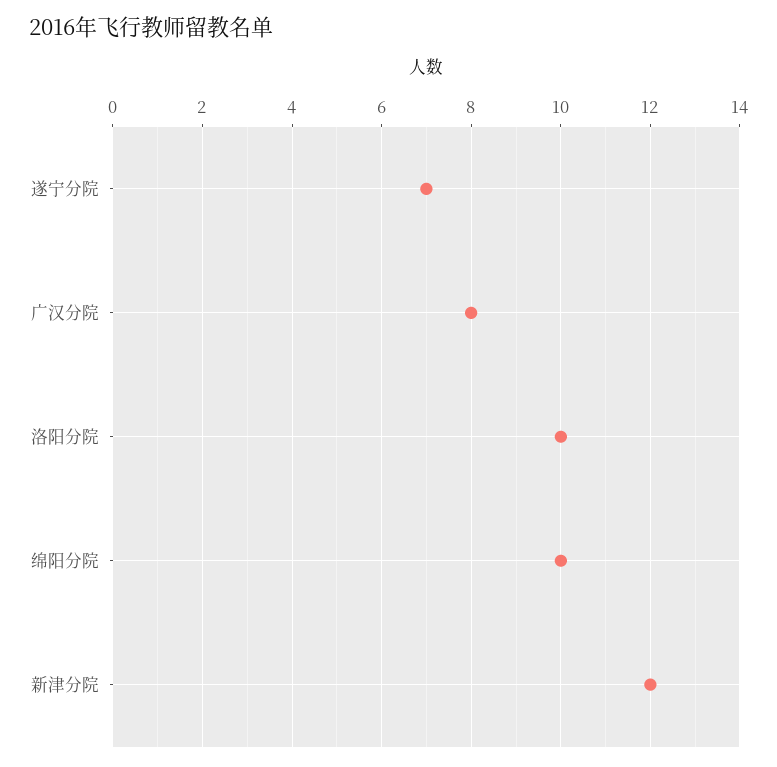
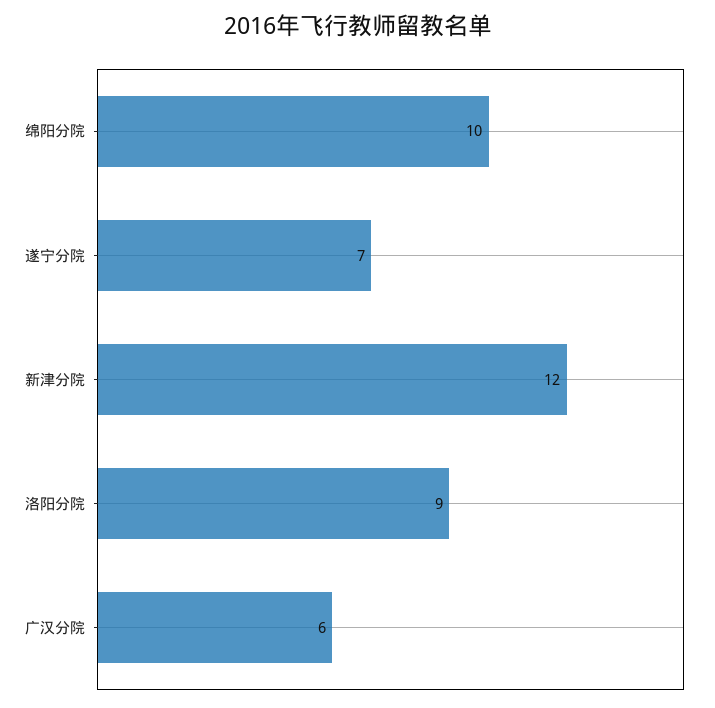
  {
    "遂宁分院": 7,
-   "广汉分院": 8,
+   "广汉分院": 6,
-   "洛阳分院": 10,
+   "洛阳分院": 9,
    "绵阳分院": 10,
    "新津分院": 12
  }

